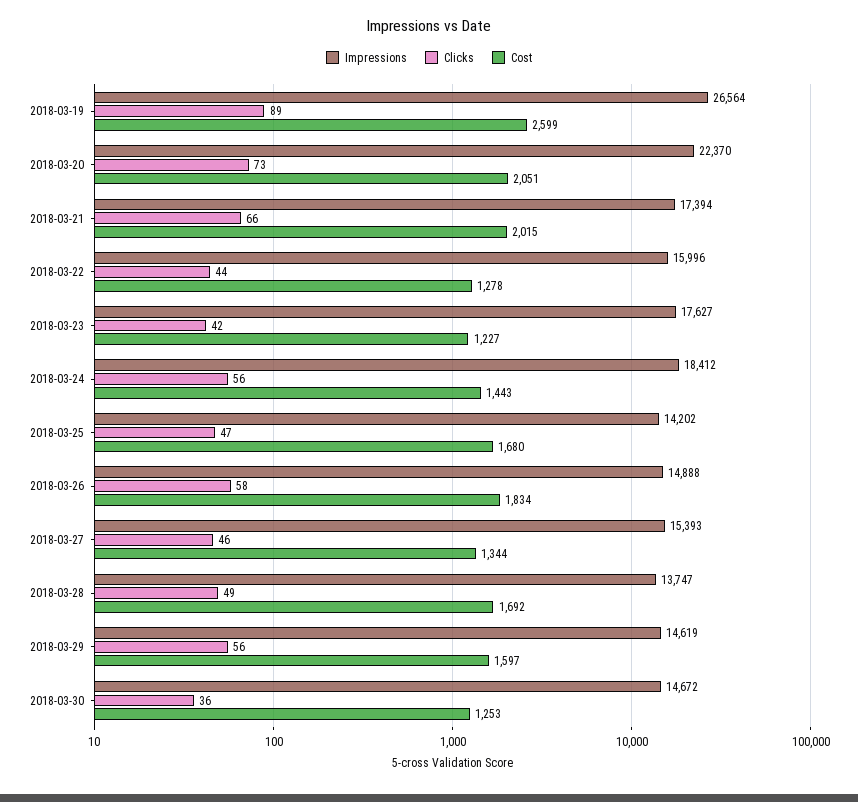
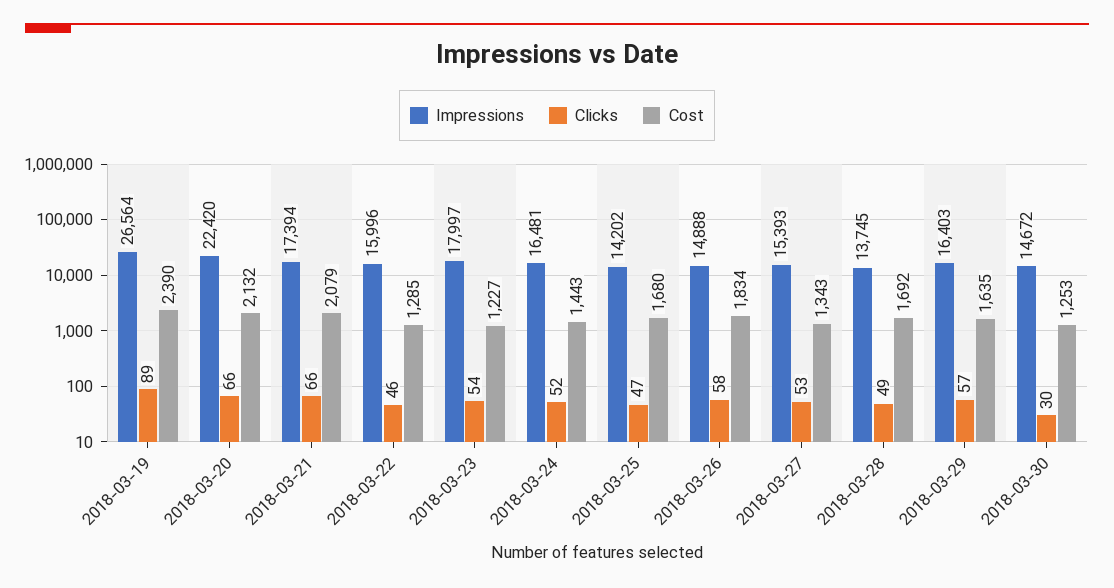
  {
    "Impressions": {
      "2018-03-19": 26564,
-     "2018-03-20": 22370,
+     "2018-03-20": 22420,
      "2018-03-21": 17394,
      "2018-03-22": 15996,
-     "2018-03-23": 17627,
+     "2018-03-23": 17997,
-     "2018-03-24": 18412,
+     "2018-03-24": 16481,
      "2018-03-25": 14202,
      "2018-03-26": 14888,
      "2018-03-27": 15393,
-     "2018-03-28": 13747,
+     "2018-03-28": 13745,
-     "2018-03-29": 14619,
+     "2018-03-29": 16403,
      "2018-03-30": 14672
    },
    "Clicks": {
      "2018-03-19": 89,
-     "2018-03-20": 73,
+     "2018-03-20": 66,
      "2018-03-21": 66,
-     "2018-03-22": 44,
+     "2018-03-22": 46,
-     "2018-03-23": 42,
+     "2018-03-23": 54,
-     "2018-03-24": 56,
+     "2018-03-24": 52,
      "2018-03-25": 47,
      "2018-03-26": 58,
-     "2018-03-27": 46,
+     "2018-03-27": 53,
      "2018-03-28": 49,
-     "2018-03-29": 56,
+     "2018-03-29": 57,
-     "2018-03-30": 36
+     "2018-03-30": 30
    },
    "Cost": {
-     "2018-03-19": 2599,
+     "2018-03-19": 2390,
-     "2018-03-20": 2051,
+     "2018-03-20": 2132,
-     "2018-03-21": 2015,
+     "2018-03-21": 2079,
-     "2018-03-22": 1278,
+     "2018-03-22": 1285,
      "2018-03-23": 1227,
      "2018-03-24": 1443,
      "2018-03-25": 1680,
      "2018-03-26": 1834,
-     "2018-03-27": 1344,
+     "2018-03-27": 1343,
      "2018-03-28": 1692,
-     "2018-03-29": 1597,
+     "2018-03-29": 1635,
      "2018-03-30": 1253
    }
  }

